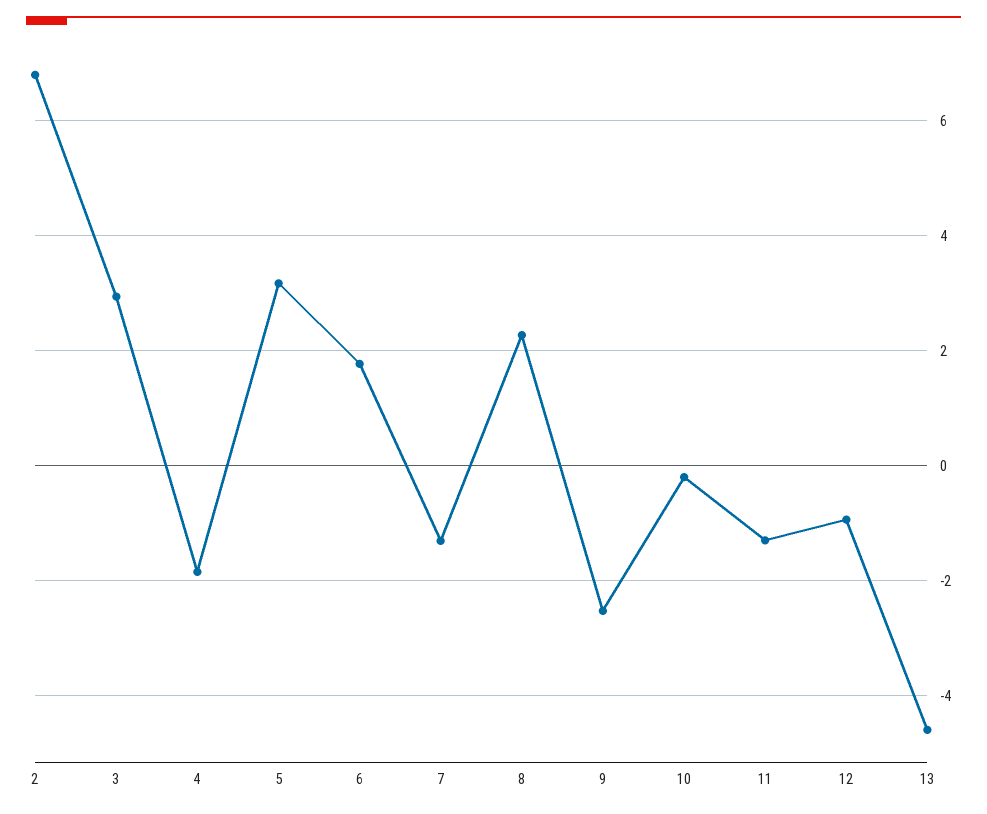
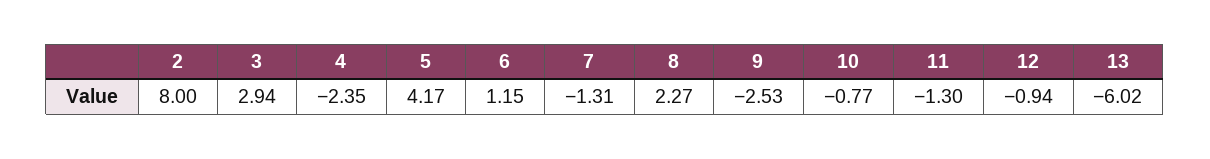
  {
-   "2": 6.8,
+   "2": 8,
    "3": 2.94,
-   "4": -1.8,
+   "4": -2.35,
-   "5": 3.2,
+   "5": 4.17,
-   "6": 1.8,
+   "6": 1.15,
    "7": -1.31,
    "8": 2.27,
    "9": -2.53,
-   "10": -0.2,
+   "10": -0.77,
    "11": -1.3,
    "12": -0.94,
-   "13": -4.6
+   "13": -6.02
  }

